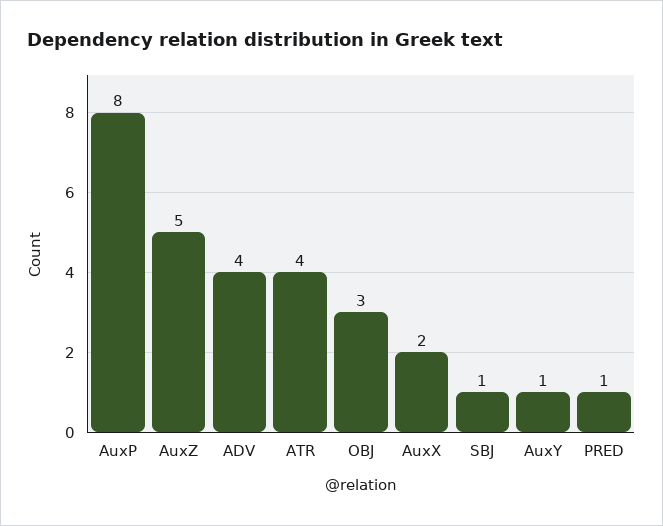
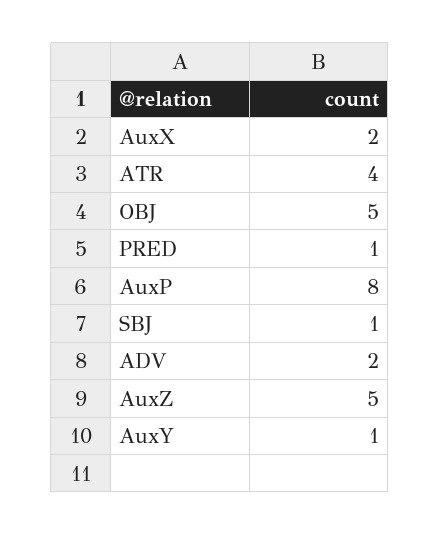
  {
    "AuxP": 8,
    "AuxZ": 5,
-   "ADV": 4,
+   "ADV": 2,
    "ATR": 4,
-   "OBJ": 3,
+   "OBJ": 5,
    "AuxX": 2,
    "SBJ": 1,
    "AuxY": 1,
    "PRED": 1
  }

